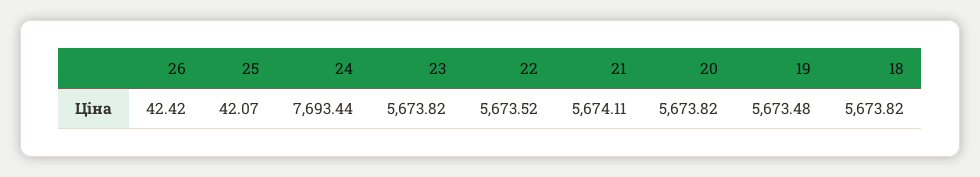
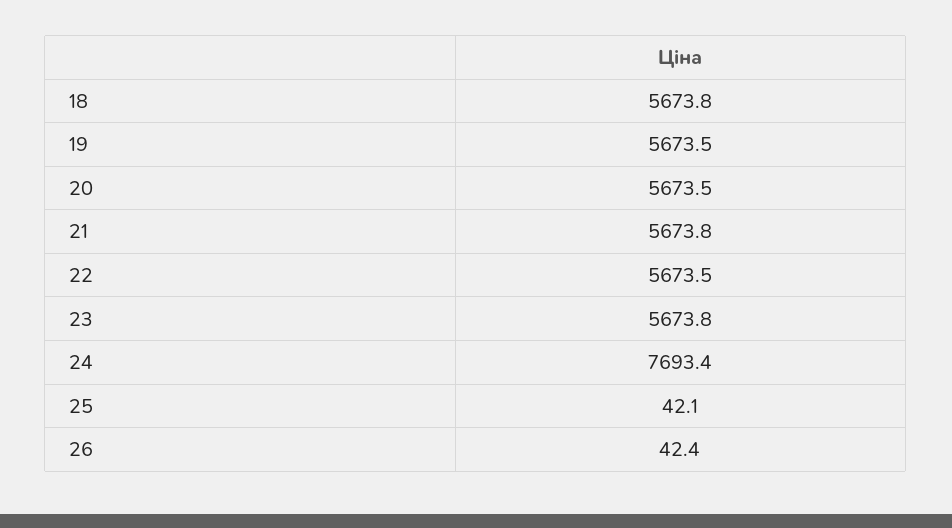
  {
    "26": 42.42,
    "25": 42.07,
    "24": 7693.44,
    "23": 5673.82,
    "22": 5673.52,
-   "21": 5674.11,
+   "21": 5673.8,
-   "20": 5673.82,
+   "20": 5673.5,
    "19": 5673.48,
    "18": 5673.82
  }

